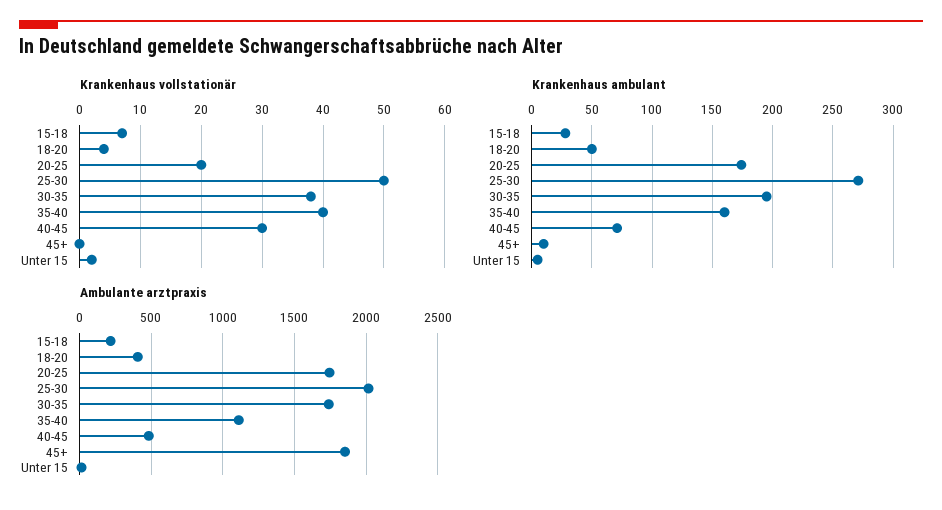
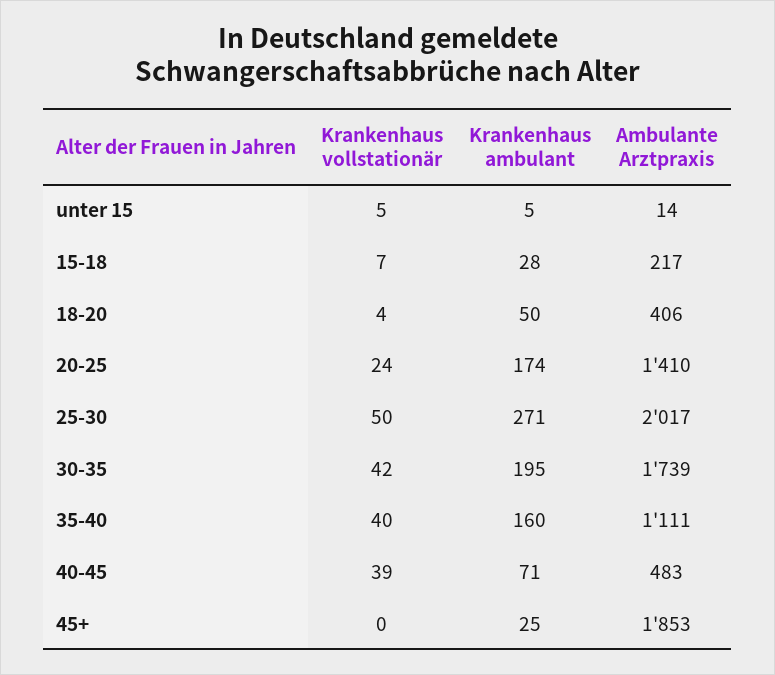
  {
    "Krankenhaus vollstationär": {
      "15-18": 7,
      "18-20": 4,
-     "20-25": 20,
+     "20-25": 24,
      "25-30": 50,
-     "30-35": 38,
+     "30-35": 42,
      "35-40": 40,
-     "40-45": 30,
+     "40-45": 39,
      "45+": 0,
-     "Unter 15": 2
+     "Unter 15": 5
    },
    "Krankenhaus ambulant": {
      "15-18": 28,
      "18-20": 50,
      "20-25": 174,
      "25-30": 271,
      "30-35": 195,
      "35-40": 160,
      "40-45": 71,
-     "45+": 10,
+     "45+": 25,
      "Unter 15": 5
    },
    "Ambulante arztpraxis": {
      "15-18": 217,
      "18-20": 406,
-     "20-25": 1750,
+     "20-25": 1410,
      "25-30": 2017,
      "30-35": 1739,
      "35-40": 1111,
      "40-45": 483,
      "45+": 1853,
      "Unter 15": 14
    }
  }

